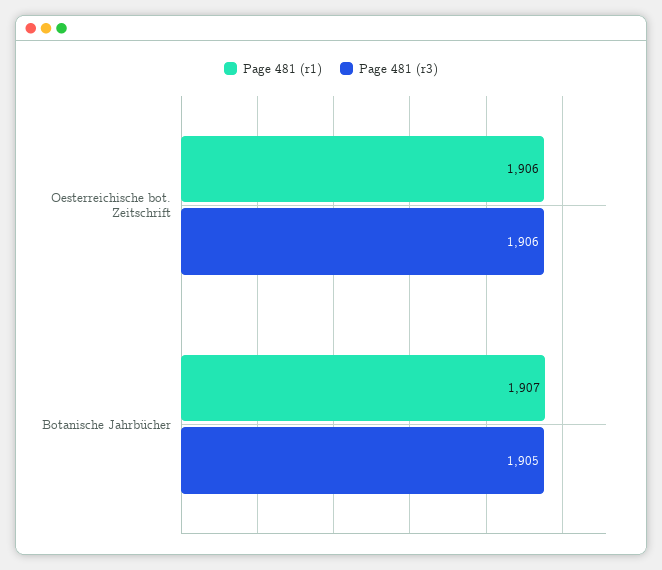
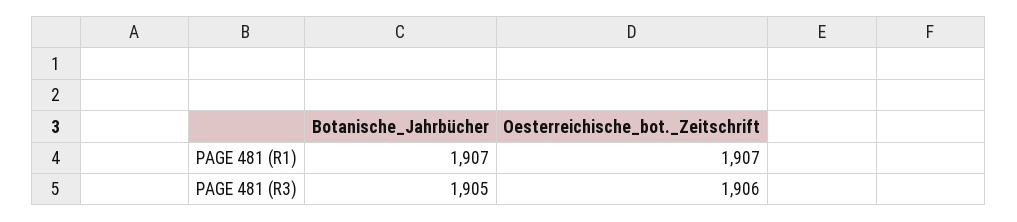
  {
    "Page 481 (r1)": {
-     "Oesterreichische bot. Zeitschrift": 1906,
+     "Oesterreichische bot. Zeitschrift": 1907,
      "Botanische Jahrbücher": 1907
    },
    "Page 481 (r3)": {
      "Oesterreichische bot. Zeitschrift": 1906,
      "Botanische Jahrbücher": 1905
    }
  }

